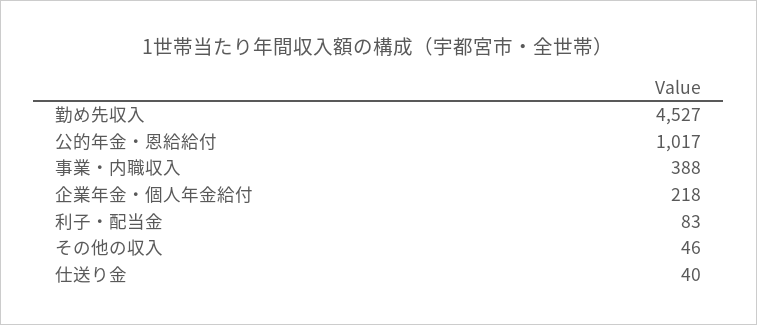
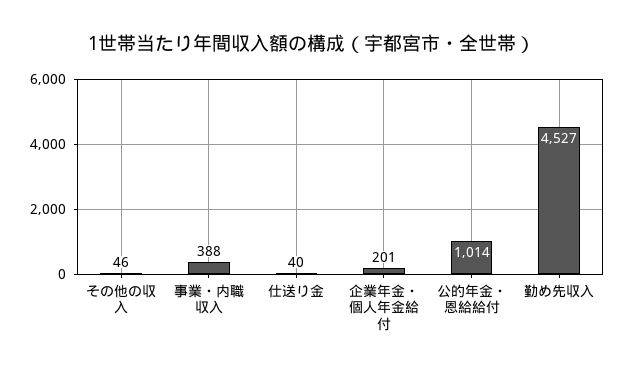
  {
    "勤め先収入": 4527,
-   "公的年金・恩給給付": 1017,
+   "公的年金・恩給給付": 1014,
    "事業・内職収入": 388,
-   "企業年金・個人年金給付": 218,
+   "企業年金・個人年金給付": 201,
-   "利子・配当金": 83,
    "その他の収入": 46,
    "仕送り金": 40
  }

